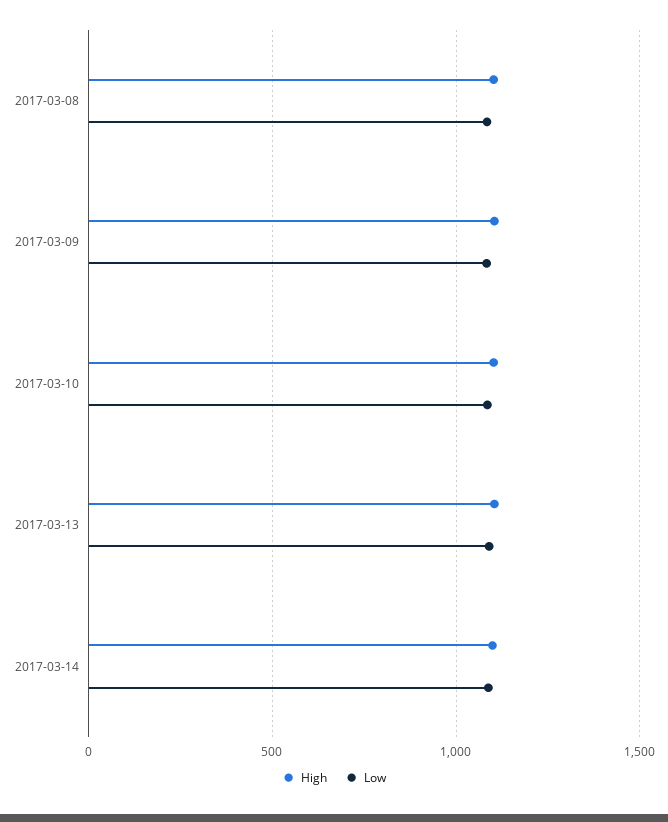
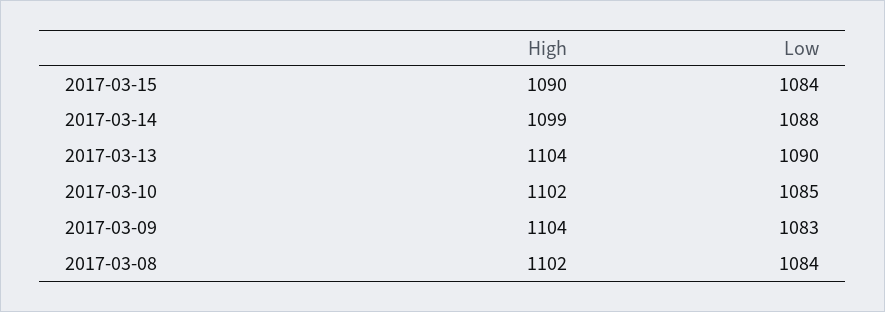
  {
    "High": {
      "2017-03-08": 1102,
      "2017-03-09": 1104,
      "2017-03-10": 1102,
      "2017-03-13": 1104,
-     "2017-03-14": 1099
+     "2017-03-14": 1099,
+     "2017-03-15": 1090
    },
    "Low": {
      "2017-03-08": 1084,
      "2017-03-09": 1083,
      "2017-03-10": 1085,
      "2017-03-13": 1090,
-     "2017-03-14": 1088
+     "2017-03-14": 1088,
+     "2017-03-15": 1084
    }
  }

